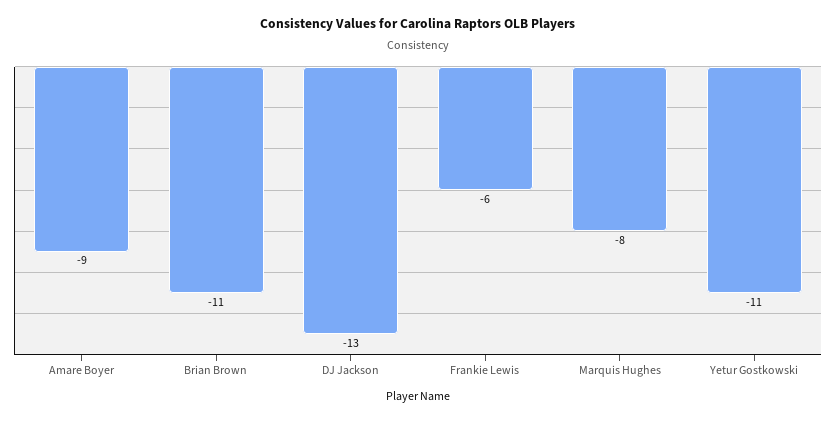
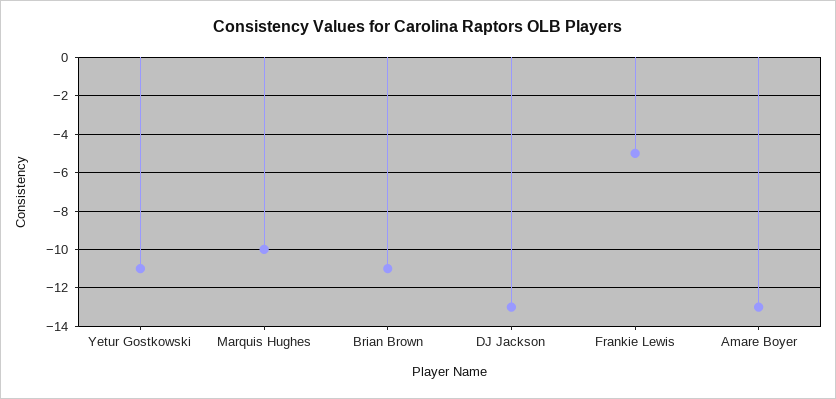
  {
-   "Amare Boyer": -9,
+   "Amare Boyer": -13,
    "Brian Brown": -11,
    "DJ Jackson": -13,
-   "Frankie Lewis": -6,
+   "Frankie Lewis": -5,
-   "Marquis Hughes": -8,
+   "Marquis Hughes": -10,
    "Yetur Gostkowski": -11
  }

